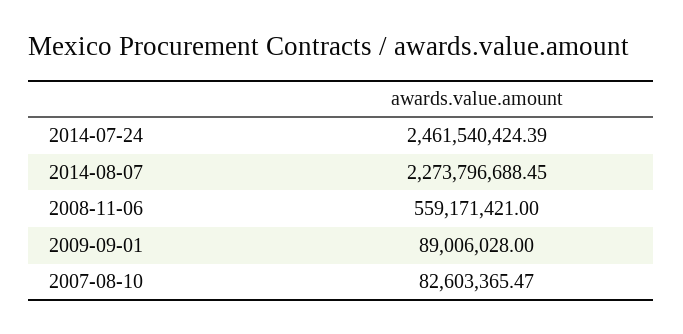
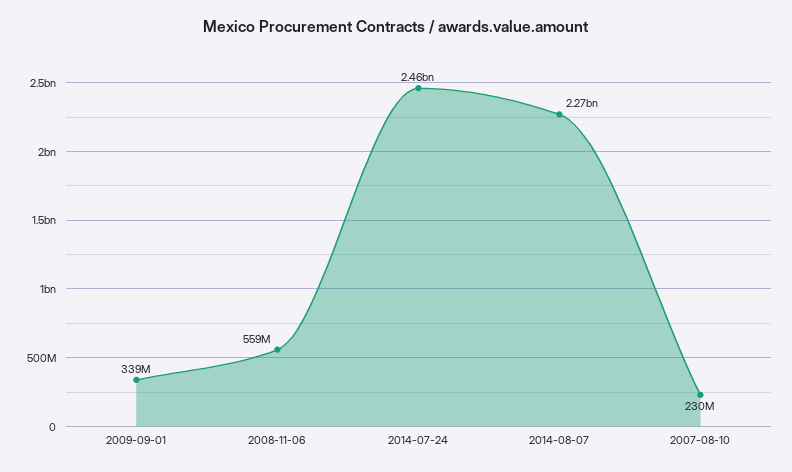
  {
    "2014-07-24": 2461540424.39,
    "2014-08-07": 2273796688.45,
    "2008-11-06": 559171421,
-   "2009-09-01": 89006028,
+   "2009-09-01": 339000000,
-   "2007-08-10": 82603365.47
+   "2007-08-10": 230000000
  }

